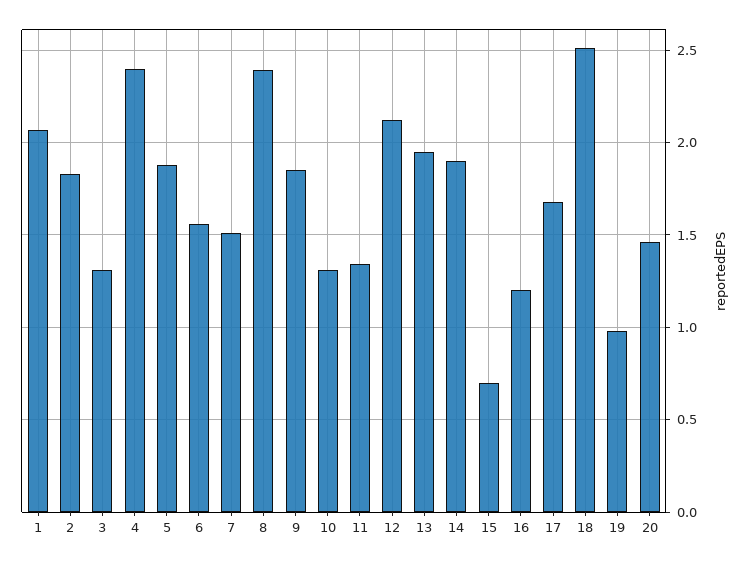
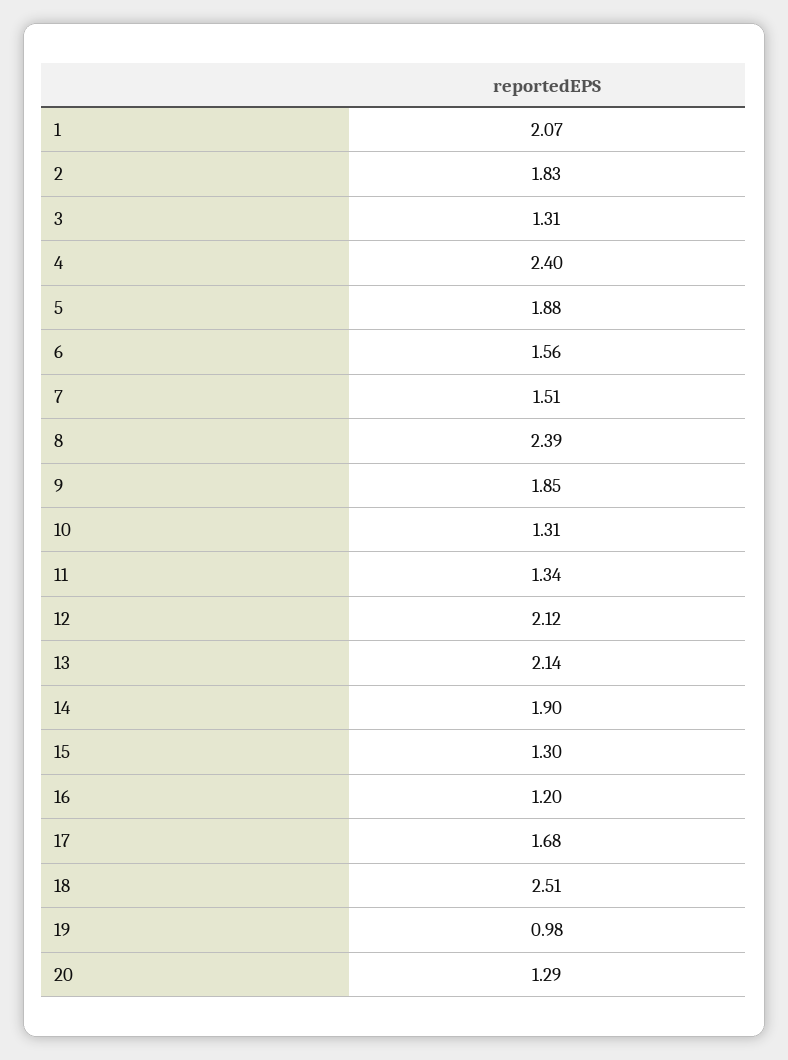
  {
    "1": 2.07,
    "2": 1.83,
    "3": 1.31,
    "4": 2.4,
    "5": 1.88,
    "6": 1.56,
    "7": 1.51,
    "8": 2.39,
    "9": 1.85,
    "10": 1.31,
    "11": 1.34,
    "12": 2.12,
-   "13": 1.95,
+   "13": 2.14,
    "14": 1.9,
-   "15": 0.7,
+   "15": 1.3,
    "16": 1.2,
    "17": 1.68,
    "18": 2.51,
    "19": 0.98,
-   "20": 1.45
+   "20": 1.29
  }

